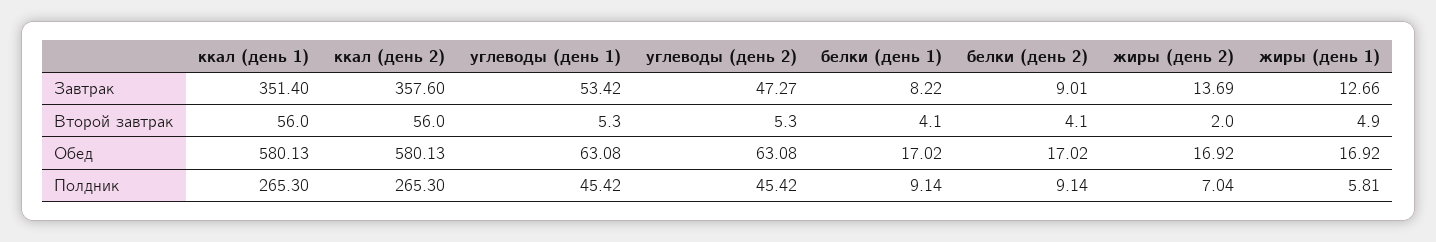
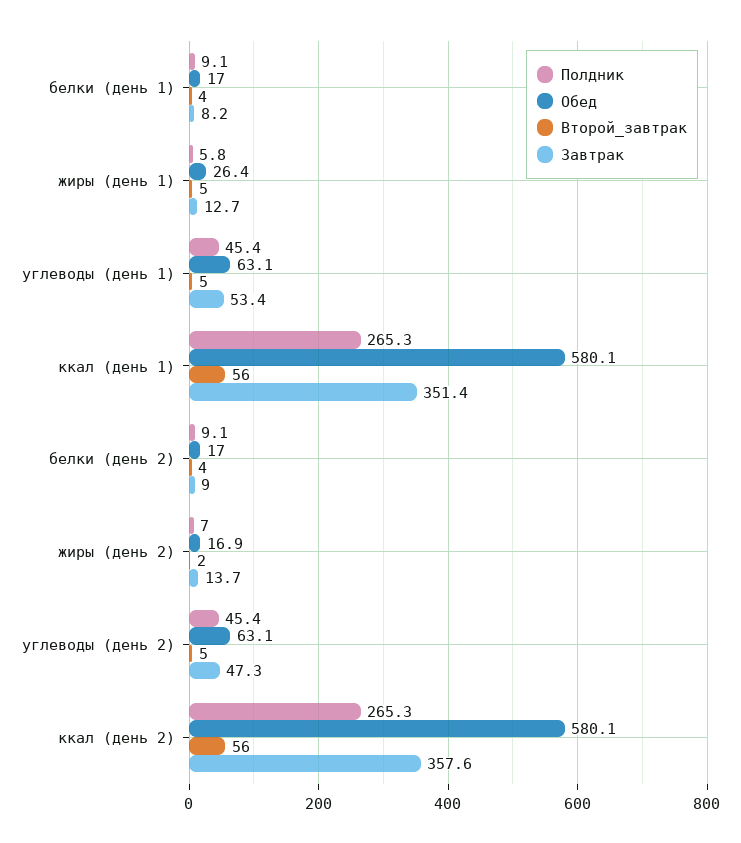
  {
    "Завтрак": {
      "ккал (день 1)": 351.4,
      "ккал (день 2)": 357.6,
      "углеводы (день 1)": 53.42,
      "углеводы (день 2)": 47.27,
      "белки (день 1)": 8.22,
      "белки (день 2)": 9.01,
      "жиры (день 2)": 13.69,
      "жиры (день 1)": 12.66
    },
    "Второй завтрак": {
      "ккал (день 1)": 56,
      "ккал (день 2)": 56,
      "углеводы (день 1)": 5.3,
      "углеводы (день 2)": 5.3,
      "белки (день 1)": 4.1,
      "белки (день 2)": 4.1,
      "жиры (день 2)": 2,
      "жиры (день 1)": 4.9
    },
    "Обед": {
      "ккал (день 1)": 580.13,
      "ккал (день 2)": 580.13,
      "углеводы (день 1)": 63.08,
      "углеводы (день 2)": 63.08,
      "белки (день 1)": 17.02,
      "белки (день 2)": 17.02,
      "жиры (день 2)": 16.92,
-     "жиры (день 1)": 16.92
+     "жиры (день 1)": 26.4
    },
    "Полдник": {
      "ккал (день 1)": 265.3,
      "ккал (день 2)": 265.3,
      "углеводы (день 1)": 45.42,
      "углеводы (день 2)": 45.42,
      "белки (день 1)": 9.14,
      "белки (день 2)": 9.14,
      "жиры (день 2)": 7.04,
      "жиры (день 1)": 5.81
    }
  }

